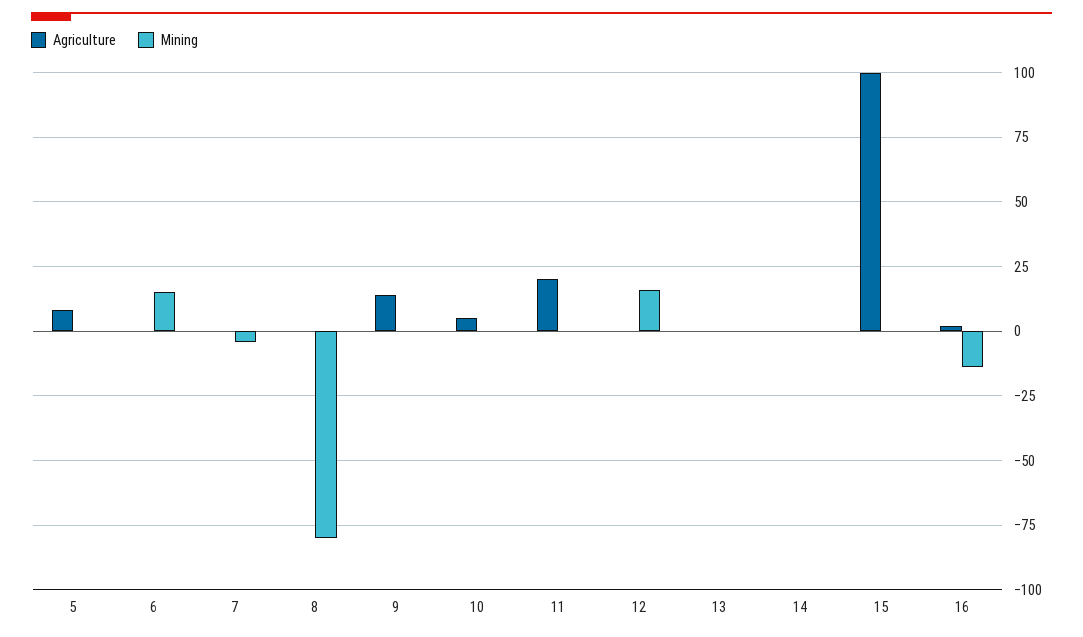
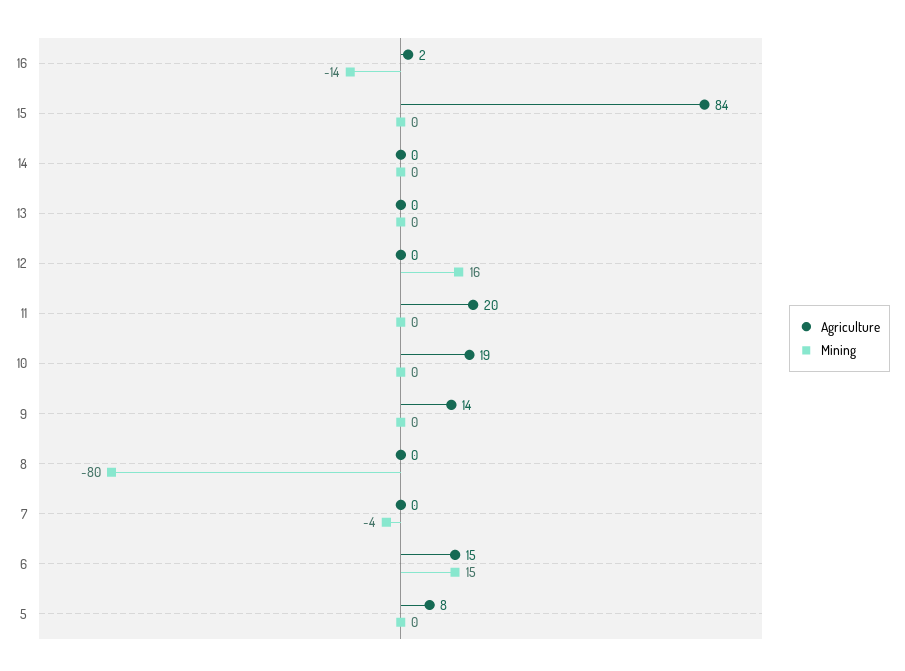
  {
    "Agriculture": {
      "5": 8,
-     "6": 0,
+     "6": 15,
      "7": 0,
      "8": 0,
      "9": 14,
-     "10": 5,
+     "10": 19,
      "11": 20,
      "12": 0,
      "13": 0,
      "14": 0,
-     "15": 100,
+     "15": 84,
      "16": 2
    },
    "Mining": {
      "5": 0,
      "6": 15,
      "7": -4,
      "8": -80,
      "9": 0,
      "10": 0,
      "11": 0,
      "12": 16,
      "13": 0,
      "14": 0,
      "15": 0,
      "16": -14
    }
  }

